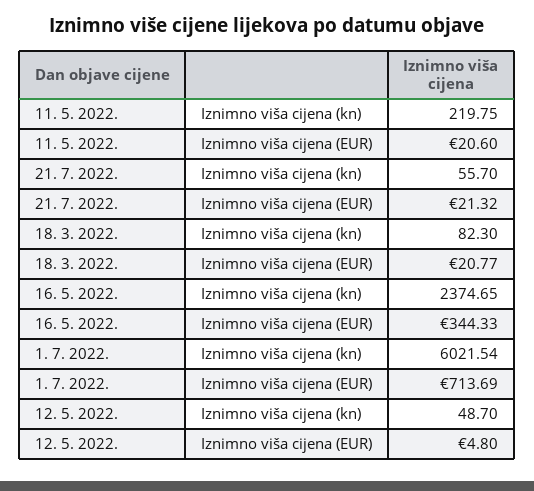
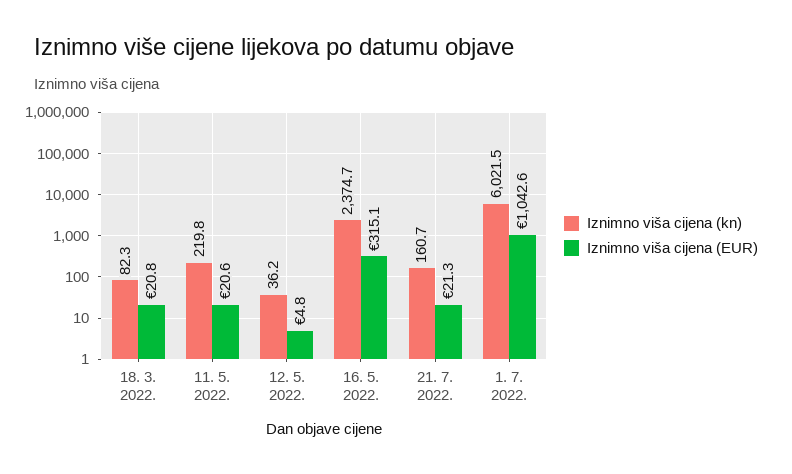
  {
    "Iznimno viša cijena (kn)": {
      "11. 5. 2022.": 219.75,
-     "21. 7. 2022.": 55.7,
+     "21. 7. 2022.": 160.7,
      "18. 3. 2022.": 82.3,
      "16. 5. 2022.": 2374.65,
      "1. 7. 2022.": 6021.54,
-     "12. 5. 2022.": 48.7
+     "12. 5. 2022.": 36.2
    },
    "Iznimno viša cijena (EUR)": {
      "11. 5. 2022.": 20.6,
      "21. 7. 2022.": 21.32,
      "18. 3. 2022.": 20.77,
-     "16. 5. 2022.": 344.33,
+     "16. 5. 2022.": 315.1,
-     "1. 7. 2022.": 713.69,
+     "1. 7. 2022.": 1042.6,
      "12. 5. 2022.": 4.8
    }
  }

